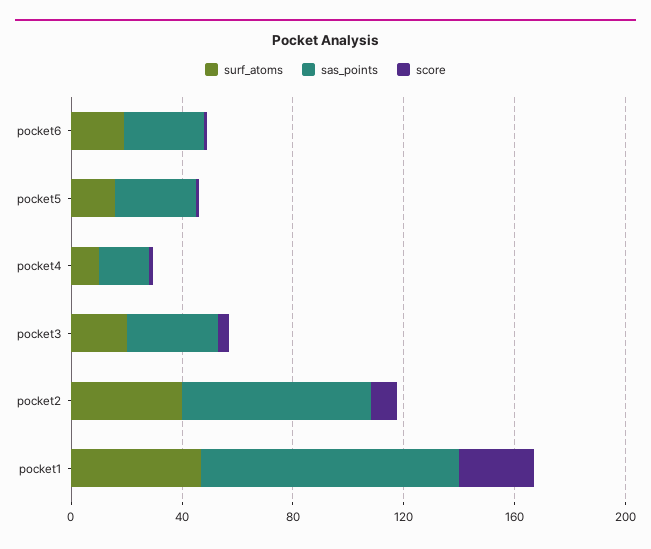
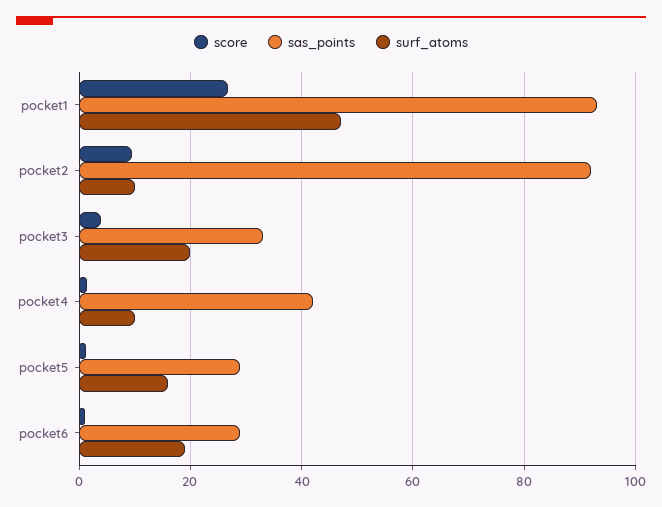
  {
    "surf_atoms": {
      "pocket6": 20,
      "pocket5": 16,
      "pocket4": 10,
      "pocket3": 20,
-     "pocket2": 40,
+     "pocket2": 10,
      "pocket1": 48
    },
    "sas_points": {
      "pocket6": 30,
      "pocket5": 30,
-     "pocket4": 20,
+     "pocket4": 42,
      "pocket3": 34,
-     "pocket2": 70,
+     "pocket2": 92,
      "pocket1": 94
    },
    "score": {
      "pocket6": 2,
      "pocket5": 2,
      "pocket4": 2,
      "pocket3": 4,
      "pocket2": 10,
      "pocket1": 26
    }
  }

